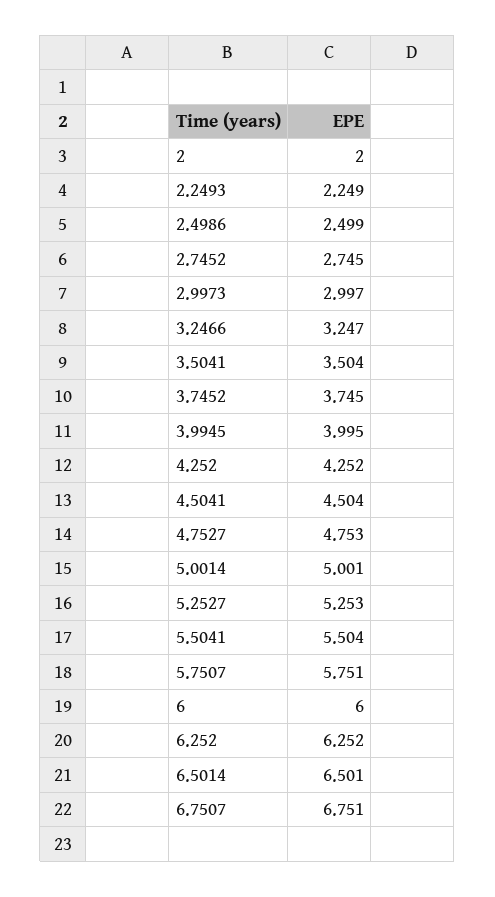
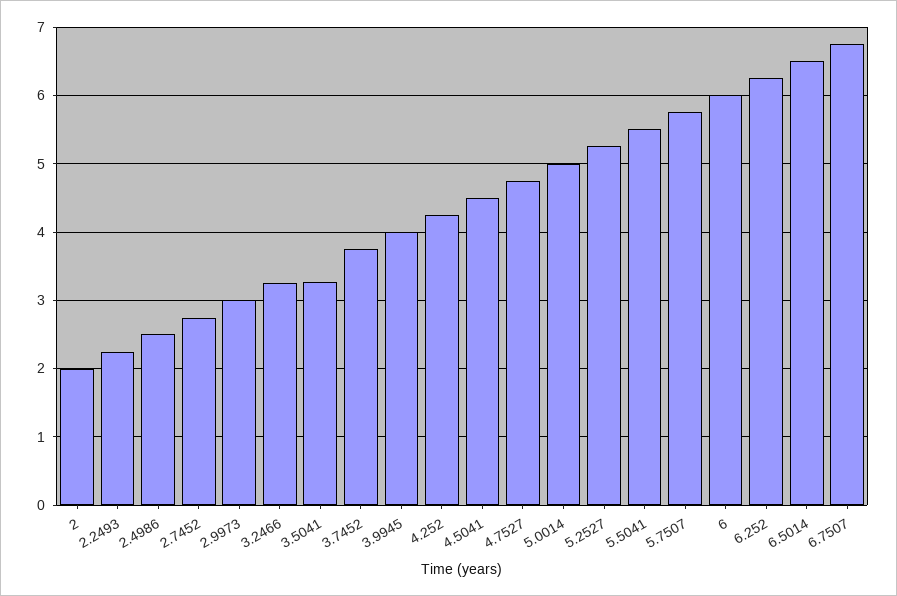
  {
    "2": 2,
    "2.2493": 2.249,
    "2.4986": 2.499,
    "2.7452": 2.745,
    "2.9973": 2.997,
    "3.2466": 3.247,
-   "3.5041": 3.504,
+   "3.5041": 3.3,
    "3.7452": 3.745,
    "3.9945": 3.995,
    "4.252": 4.252,
    "4.5041": 4.504,
    "4.7527": 4.753,
    "5.0014": 5.001,
    "5.2527": 5.253,
    "5.5041": 5.504,
    "5.7507": 5.751,
    "6": 6,
    "6.252": 6.252,
    "6.5014": 6.501,
    "6.7507": 6.751
  }

